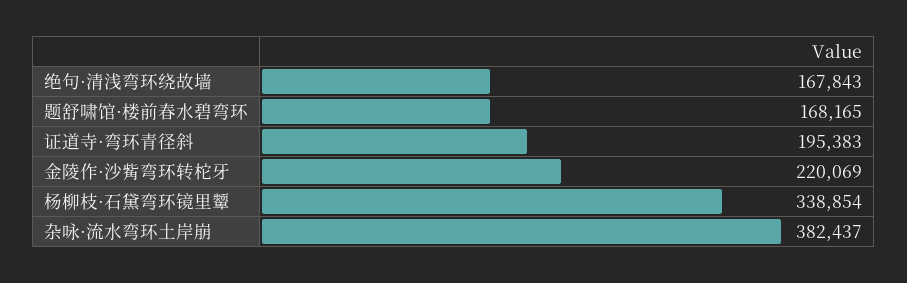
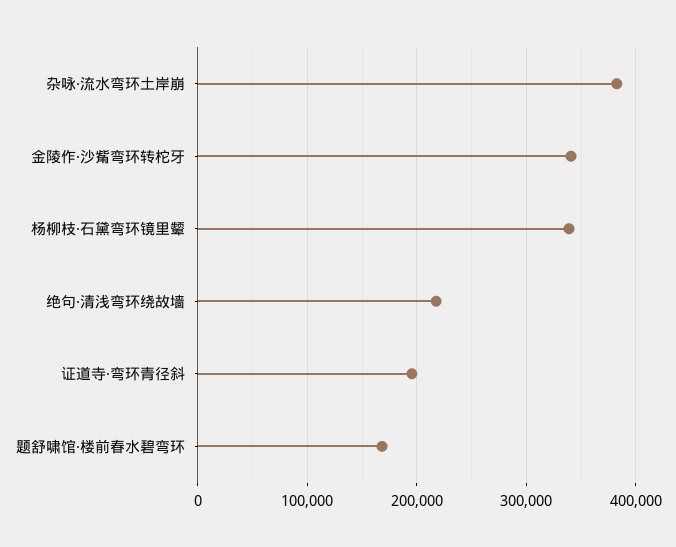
  {
-   "绝句·清浅弯环绕故墙": 167843,
+   "绝句·清浅弯环绕故墙": 220000,
    "题舒啸馆·楼前春水碧弯环": 168165,
    "证道寺·弯环青径斜": 195383,
-   "金陵作·沙觜弯环转柁牙": 220069,
+   "金陵作·沙觜弯环转柁牙": 340000,
    "杨柳枝·石黛弯环镜里颦": 338854,
    "杂咏·流水弯环土岸崩": 382437
  }

